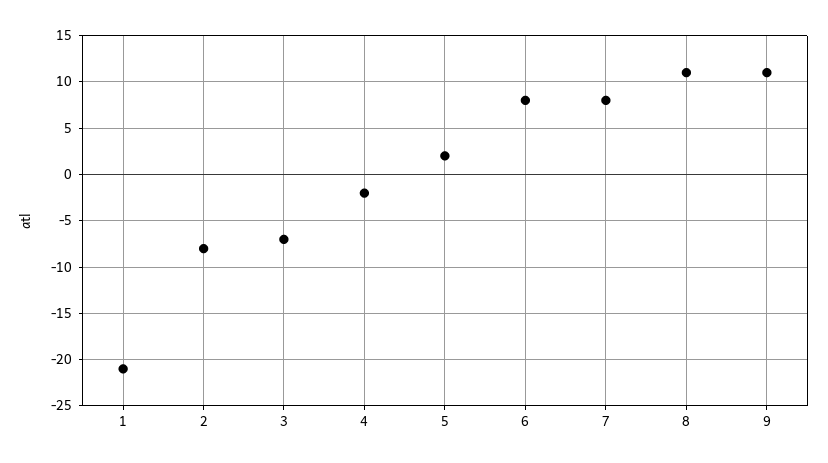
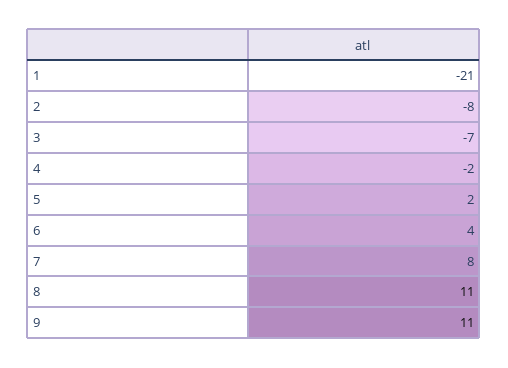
  {
    "1": -21,
    "2": -8,
    "3": -7,
    "4": -2,
    "5": 2,
-   "6": 8,
+   "6": 4,
    "7": 8,
    "8": 11,
    "9": 11
  }

